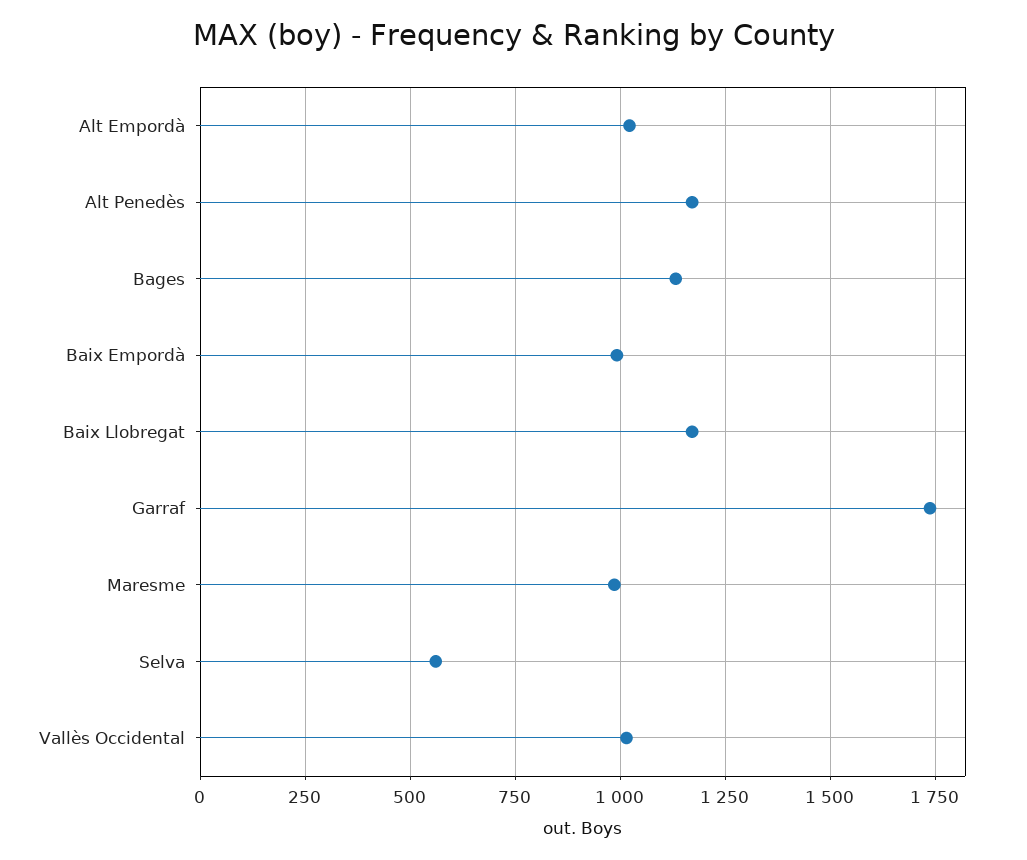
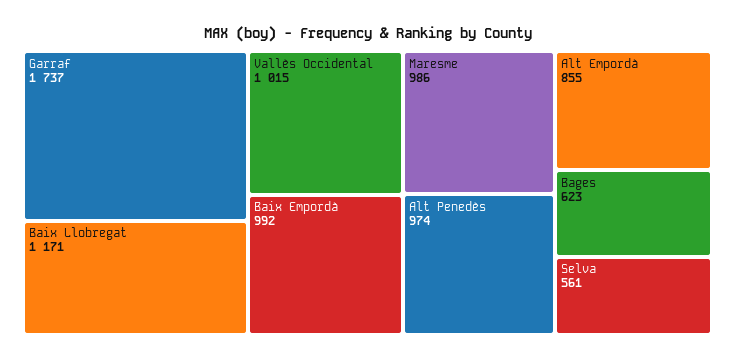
  {
-   "Alt Empordà": 1025,
+   "Alt Empordà": 855,
-   "Alt Penedès": 1175,
+   "Alt Penedès": 974,
-   "Bages": 1125,
+   "Bages": 623,
    "Baix Empordà": 992,
    "Baix Llobregat": 1171,
    "Garraf": 1737,
    "Maresme": 986,
    "Selva": 561,
    "Vallès Occidental": 1015
  }

